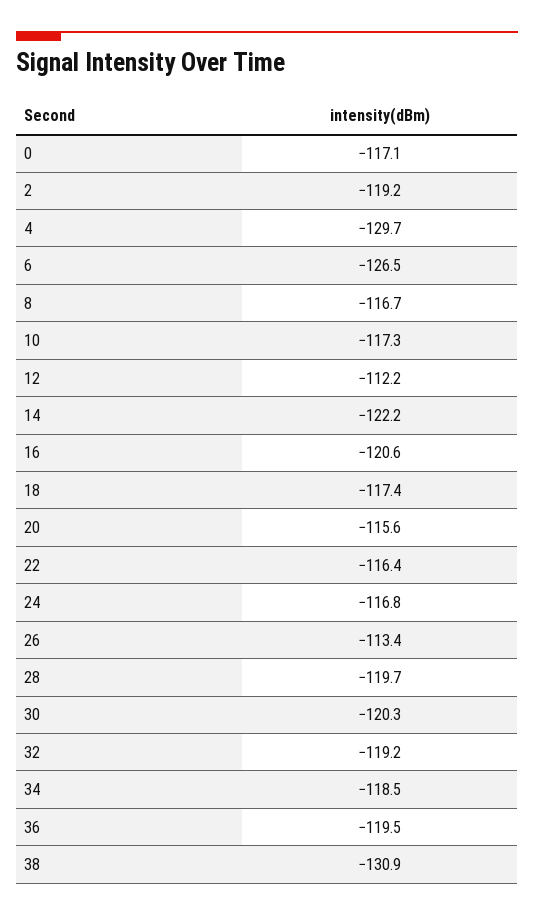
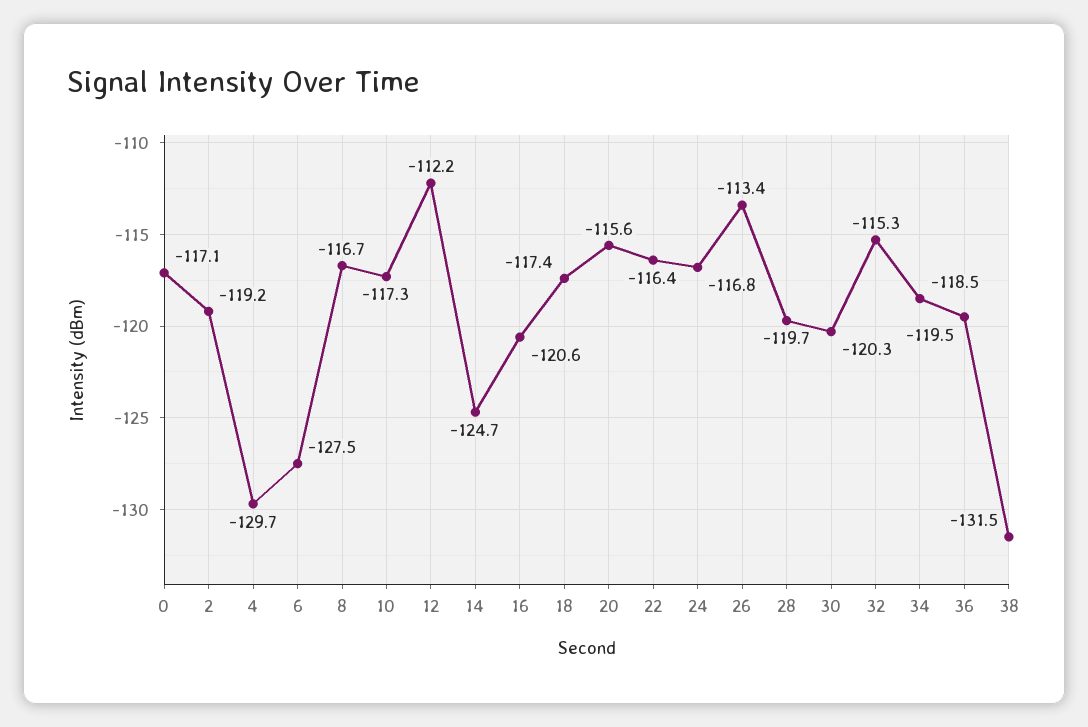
  {
    "0": -117.1,
    "2": -119.2,
    "4": -129.7,
-   "6": -126.5,
+   "6": -127.5,
    "8": -116.7,
    "10": -117.3,
    "12": -112.2,
-   "14": -122.2,
+   "14": -124.7,
    "16": -120.6,
    "18": -117.4,
    "20": -115.6,
    "22": -116.4,
    "24": -116.8,
    "26": -113.4,
    "28": -119.7,
    "30": -120.3,
-   "32": -119.2,
+   "32": -115.3,
    "34": -118.5,
    "36": -119.5,
-   "38": -130.9
+   "38": -131.5
  }

